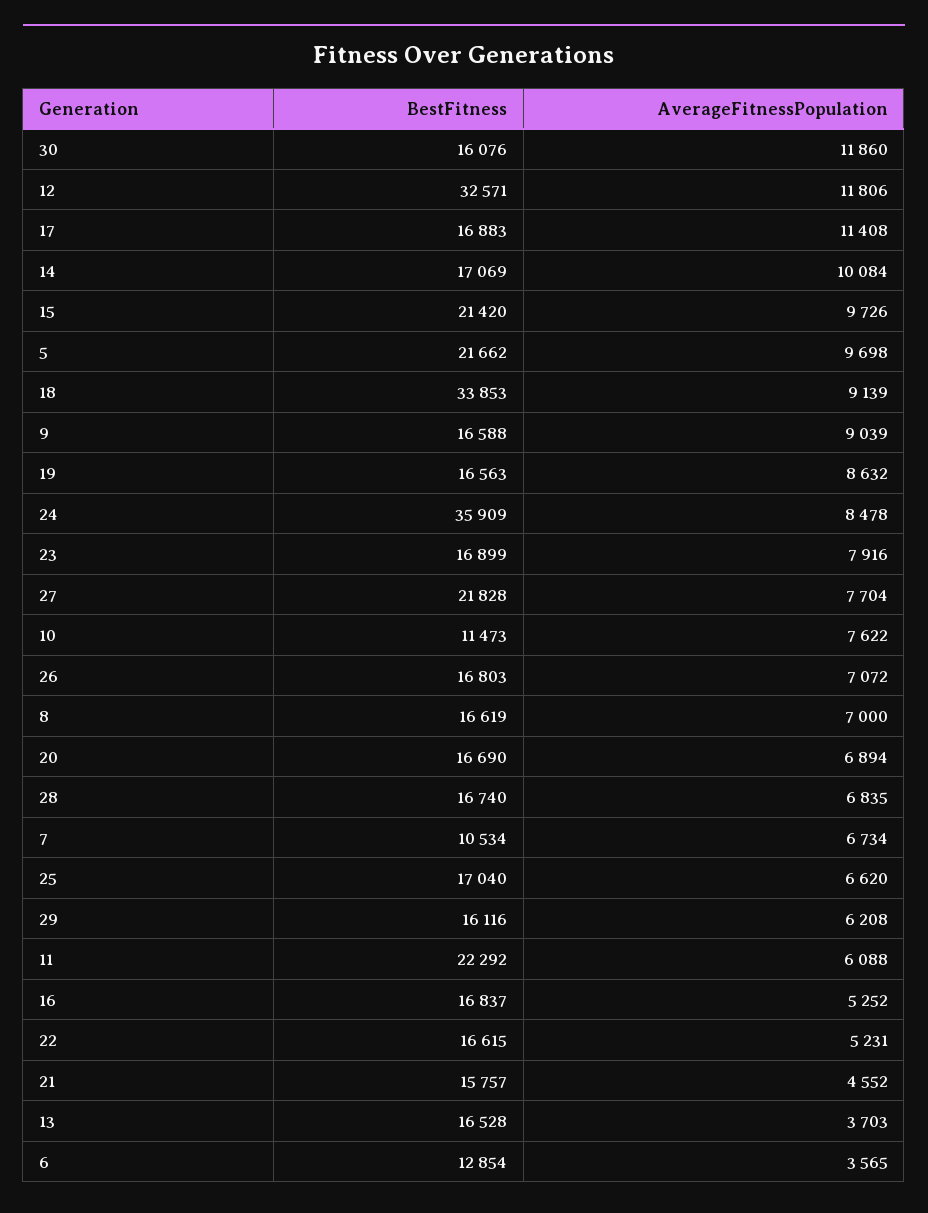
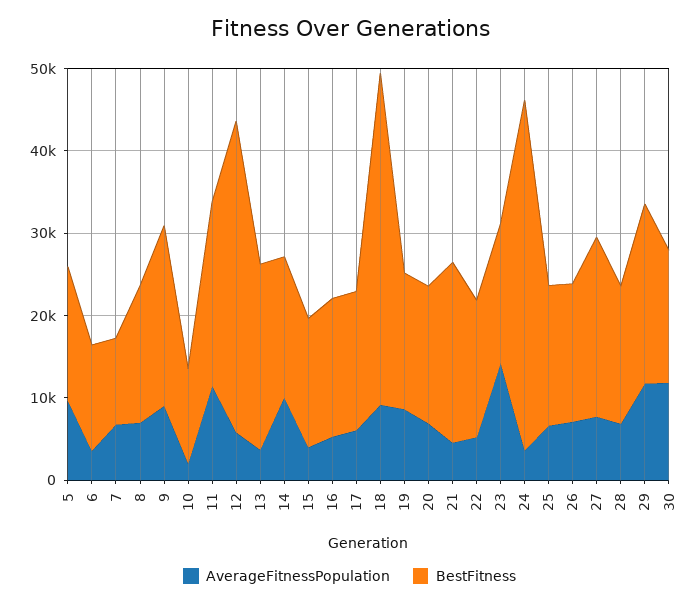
  {
    "BestFitness": {
      "30": 16076,
-     "12": 32571,
+     "12": 38000,
      "17": 16883,
      "14": 17069,
-     "15": 21420,
+     "15": 16000,
-     "5": 21662,
+     "5": 16000,
-     "18": 33853,
+     "18": 40000,
-     "9": 16588,
+     "9": 22000,
      "19": 16563,
-     "24": 35909,
+     "24": 42000,
      "23": 16899,
      "27": 21828,
      "10": 11473,
      "26": 16803,
      "8": 16619,
      "20": 16690,
      "28": 16740,
      "7": 10534,
      "25": 17040,
-     "29": 16116,
+     "29": 22000,
      "11": 22292,
      "16": 16837,
      "22": 16615,
-     "21": 15757,
+     "21": 22000,
-     "13": 16528,
+     "13": 22000,
      "6": 12854
    },
    "AverageFitnessPopulation": {
      "30": 11860,
-     "12": 11806,
+     "12": 6000,
-     "17": 11408,
+     "17": 6000,
      "14": 10084,
-     "15": 9726,
+     "15": 4000,
      "5": 9698,
      "18": 9139,
      "9": 9039,
      "19": 8632,
-     "24": 8478,
+     "24": 4000,
-     "23": 7916,
+     "23": 14000,
      "27": 7704,
-     "10": 7622,
+     "10": 2000,
      "26": 7072,
      "8": 7000,
      "20": 6894,
      "28": 6835,
      "7": 6734,
      "25": 6620,
-     "29": 6208,
+     "29": 12000,
-     "11": 6088,
+     "11": 12000,
      "16": 5252,
      "22": 5231,
      "21": 4552,
      "13": 3703,
      "6": 3565
    }
  }

